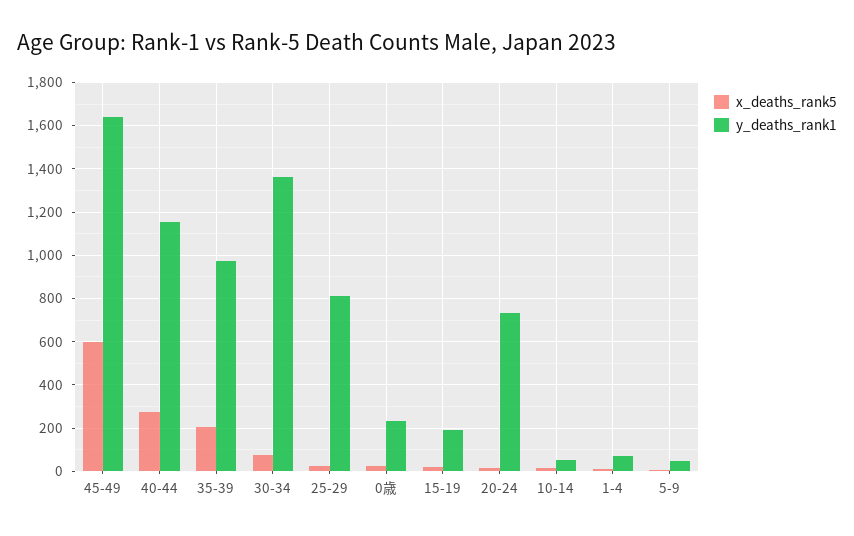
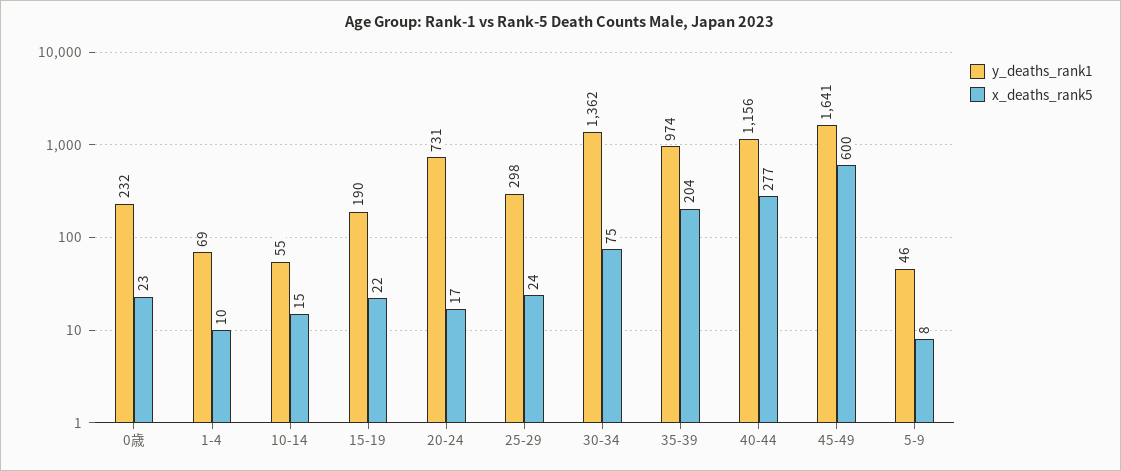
  {
    "x_deaths_rank5": {
      "45-49": 600,
      "40-44": 277,
      "35-39": 204,
      "30-34": 75,
      "25-29": 24,
      "0歳": 23,
      "15-19": 22,
      "20-24": 17,
      "10-14": 15,
      "1-4": 10,
      "5-9": 8
    },
    "y_deaths_rank1": {
      "45-49": 1641,
      "40-44": 1156,
      "35-39": 974,
      "30-34": 1362,
-     "25-29": 800,
+     "25-29": 298,
      "0歳": 232,
      "15-19": 190,
      "20-24": 731,
      "10-14": 55,
      "1-4": 69,
      "5-9": 46
    }
  }

